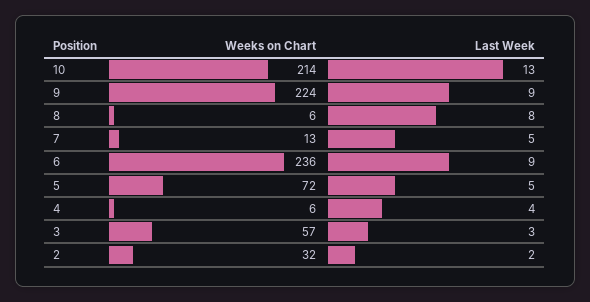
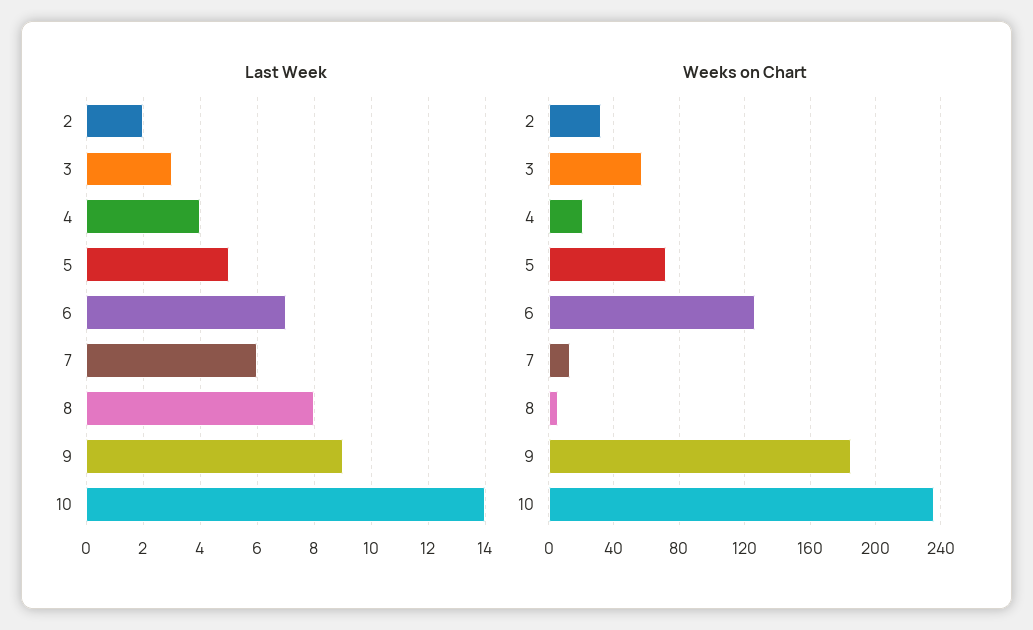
  {
    "Weeks on Chart": {
-     "10": 214,
+     "10": 235,
-     "9": 224,
+     "9": 185,
      "8": 6,
      "7": 13,
-     "6": 236,
+     "6": 125,
      "5": 72,
-     "4": 6,
+     "4": 20,
      "3": 57,
      "2": 32
    },
    "Last Week": {
-     "10": 13,
+     "10": 14,
      "9": 9,
      "8": 8,
-     "7": 5,
+     "7": 6,
-     "6": 9,
+     "6": 7,
      "5": 5,
      "4": 4,
      "3": 3,
      "2": 2
    }
  }

